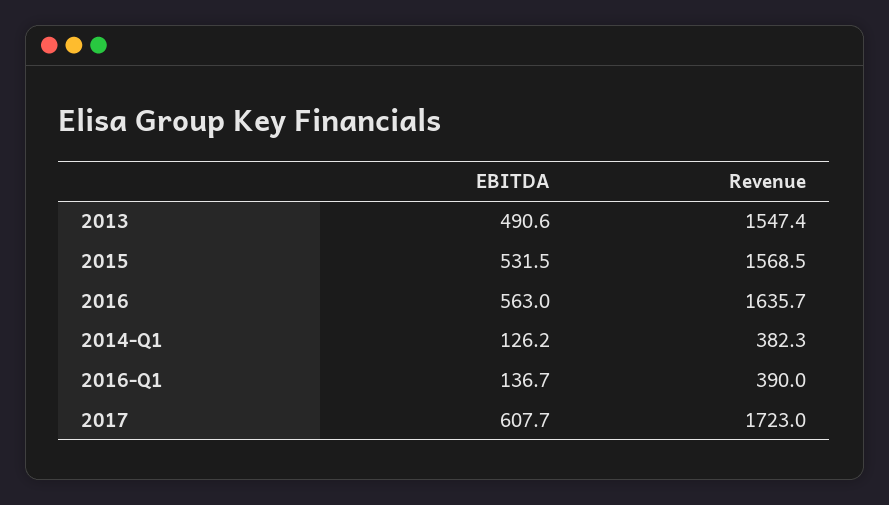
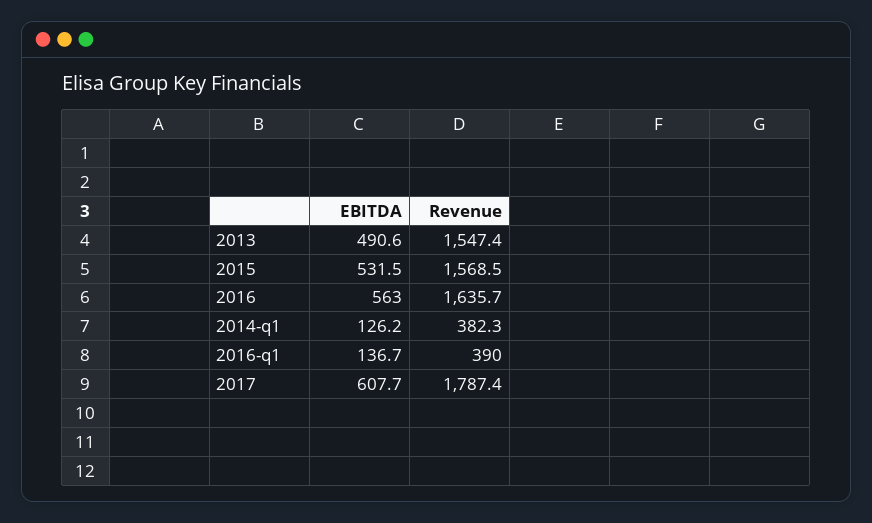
  {
    "EBITDA": {
      "2013": 490.6,
      "2015": 531.5,
      "2016": 563,
      "2014-Q1": 126.2,
      "2016-Q1": 136.7,
      "2017": 607.7
    },
    "Revenue": {
      "2013": 1547.4,
      "2015": 1568.5,
      "2016": 1635.7,
      "2014-Q1": 382.3,
      "2016-Q1": 390,
-     "2017": 1723
+     "2017": 1787.4
    }
  }

